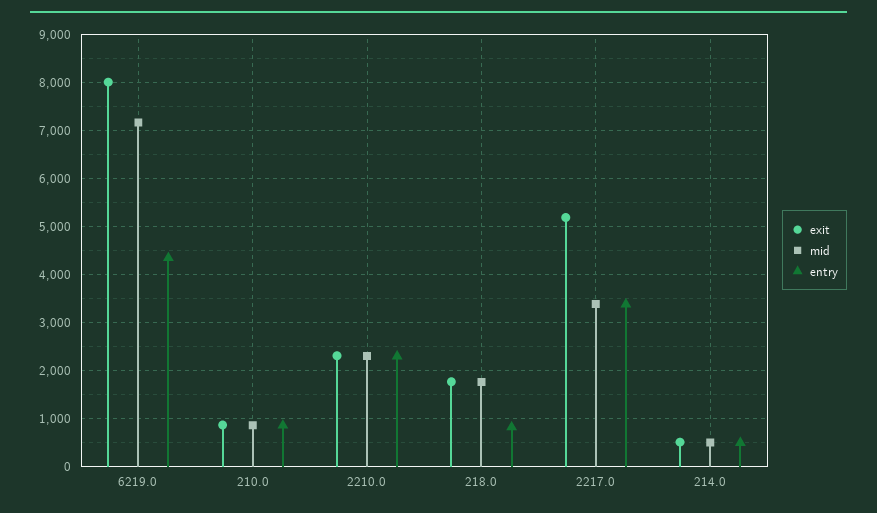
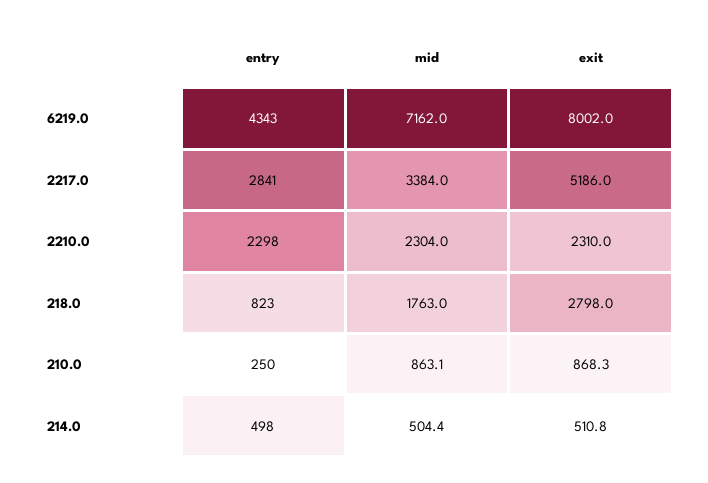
  {
    "exit": {
      "6219.0": 8002,
      "210.0": 868.3,
      "2210.0": 2310,
-     "218.0": 1800,
+     "218.0": 2798,
      "2217.0": 5186,
      "214.0": 510.8
    },
    "mid": {
      "6219.0": 7162,
      "210.0": 863.1,
      "2210.0": 2304,
      "218.0": 1763,
      "2217.0": 3384,
      "214.0": 504.4
    },
    "entry": {
      "6219.0": 4343,
-     "210.0": 800,
+     "210.0": 250,
      "2210.0": 2298,
      "218.0": 823,
-     "2217.0": 3400,
+     "2217.0": 2841,
      "214.0": 498
    }
  }

